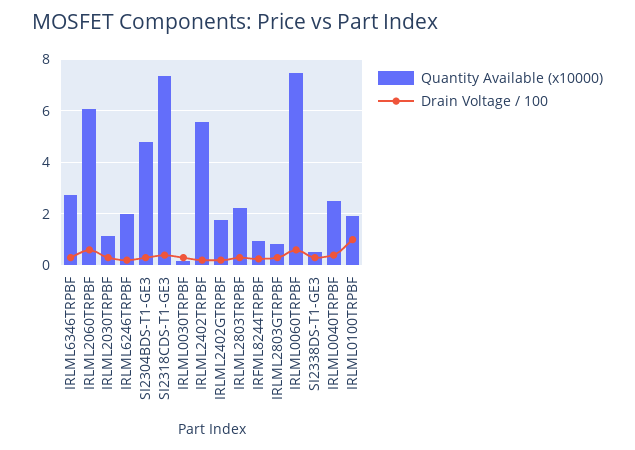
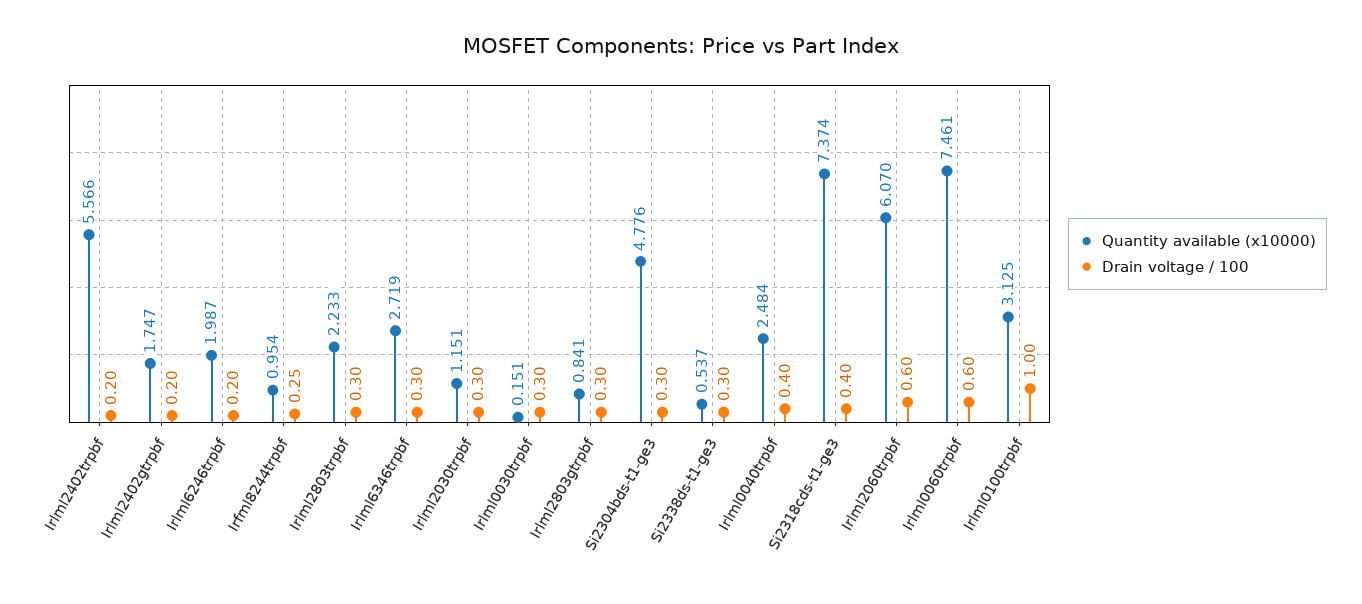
  {
    "Quantity Available (x10000)": {
      "IRLML6346TRPBF": 2.719,
      "IRLML2060TRPBF": 6.07,
      "IRLML2030TRPBF": 1.151,
      "IRLML6246TRPBF": 1.987,
      "SI2304BDS-T1-GE3": 4.776,
      "SI2318CDS-T1-GE3": 7.374,
      "IRLML0030TRPBF": 0.151,
      "IRLML2402TRPBF": 5.566,
      "IRLML2402GTRPBF": 1.747,
      "IRLML2803TRPBF": 2.233,
      "IRFML8244TRPBF": 0.954,
      "IRLML2803GTRPBF": 0.841,
      "IRLML0060TRPBF": 7.461,
      "SI2338DS-T1-GE3": 0.537,
      "IRLML0040TRPBF": 2.484,
-     "IRLML0100TRPBF": 2
+     "IRLML0100TRPBF": 3.125
    },
    "Drain Voltage / 100": {
      "IRLML6346TRPBF": 0.3,
      "IRLML2060TRPBF": 0.6,
      "IRLML2030TRPBF": 0.3,
      "IRLML6246TRPBF": 0.2,
      "SI2304BDS-T1-GE3": 0.3,
      "SI2318CDS-T1-GE3": 0.4,
      "IRLML0030TRPBF": 0.3,
      "IRLML2402TRPBF": 0.2,
      "IRLML2402GTRPBF": 0.2,
      "IRLML2803TRPBF": 0.3,
      "IRFML8244TRPBF": 0.25,
      "IRLML2803GTRPBF": 0.3,
      "IRLML0060TRPBF": 0.6,
      "SI2338DS-T1-GE3": 0.3,
      "IRLML0040TRPBF": 0.4,
      "IRLML0100TRPBF": 1
    }
  }

